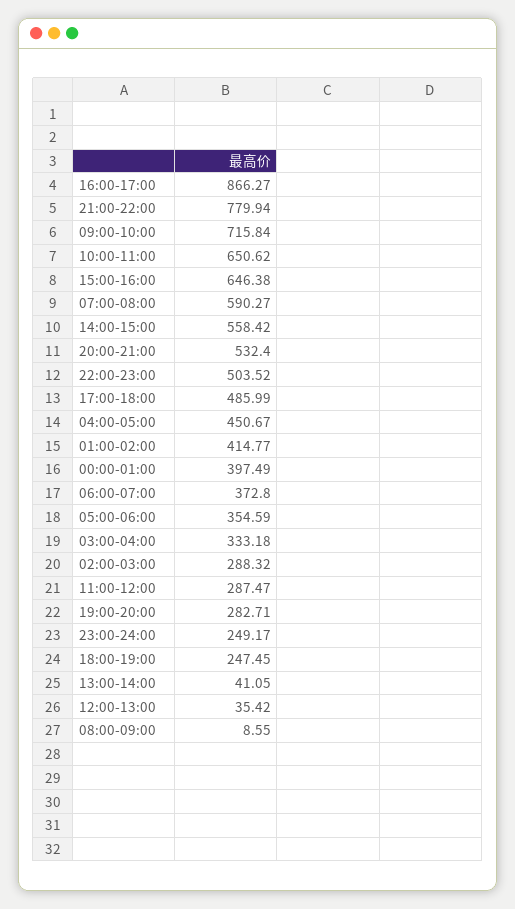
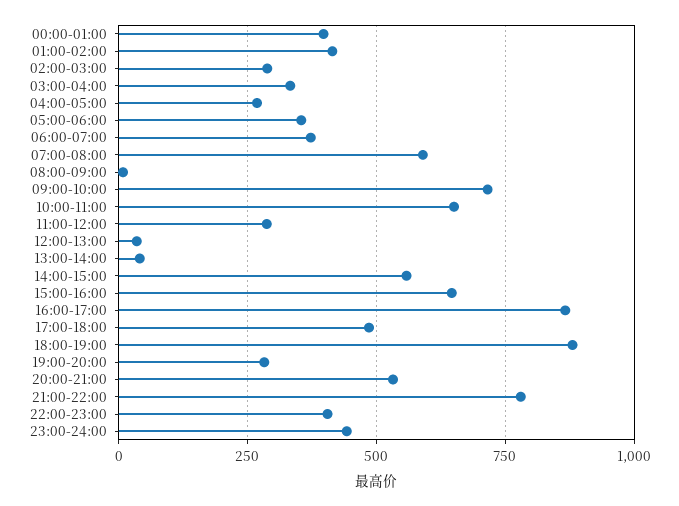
  {
    "16:00-17:00": 866.27,
    "21:00-22:00": 779.94,
    "09:00-10:00": 715.84,
    "10:00-11:00": 650.62,
    "15:00-16:00": 646.38,
    "07:00-08:00": 590.27,
    "14:00-15:00": 558.42,
    "20:00-21:00": 532.4,
-   "22:00-23:00": 503.52,
+   "22:00-23:00": 400,
    "17:00-18:00": 485.99,
-   "04:00-05:00": 450.67,
+   "04:00-05:00": 275,
    "01:00-02:00": 414.77,
    "00:00-01:00": 397.49,
    "06:00-07:00": 372.8,
    "05:00-06:00": 354.59,
    "03:00-04:00": 333.18,
    "02:00-03:00": 288.32,
    "11:00-12:00": 287.47,
    "19:00-20:00": 282.71,
-   "23:00-24:00": 249.17,
+   "23:00-24:00": 450,
-   "18:00-19:00": 247.45,
+   "18:00-19:00": 875,
    "13:00-14:00": 41.05,
    "12:00-13:00": 35.42,
    "08:00-09:00": 8.55
  }

